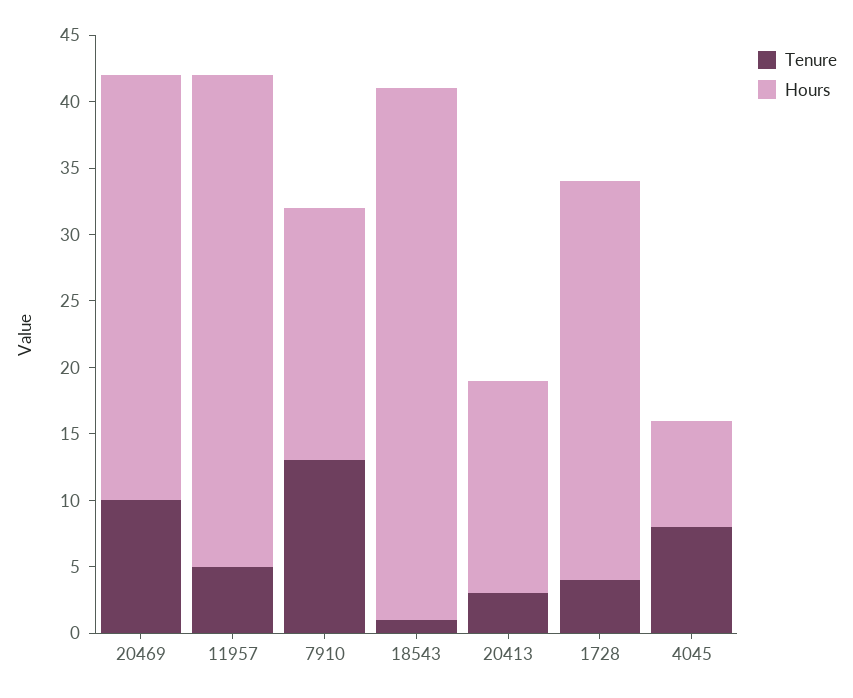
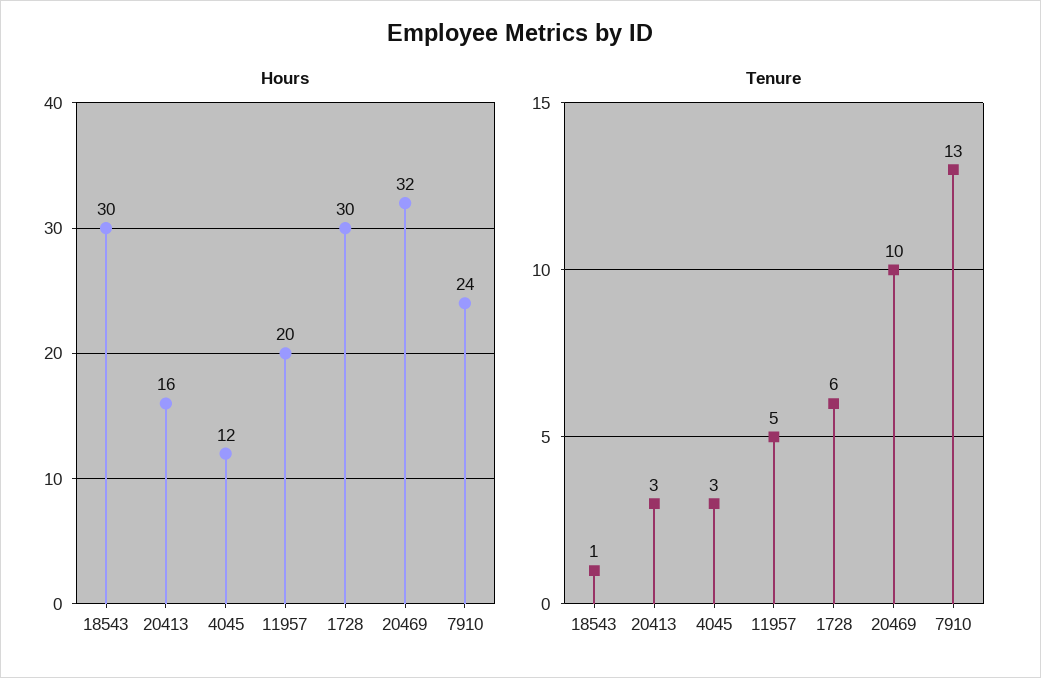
  {
    "Tenure": {
      "20469": 10,
      "11957": 5,
      "7910": 13,
      "18543": 1,
      "20413": 3,
-     "1728": 4,
+     "1728": 6,
-     "4045": 8
+     "4045": 3
    },
    "Hours": {
      "20469": 32,
-     "11957": 37,
+     "11957": 20,
-     "7910": 19,
+     "7910": 24,
-     "18543": 40,
+     "18543": 30,
      "20413": 16,
      "1728": 30,
-     "4045": 8
+     "4045": 12
    }
  }

